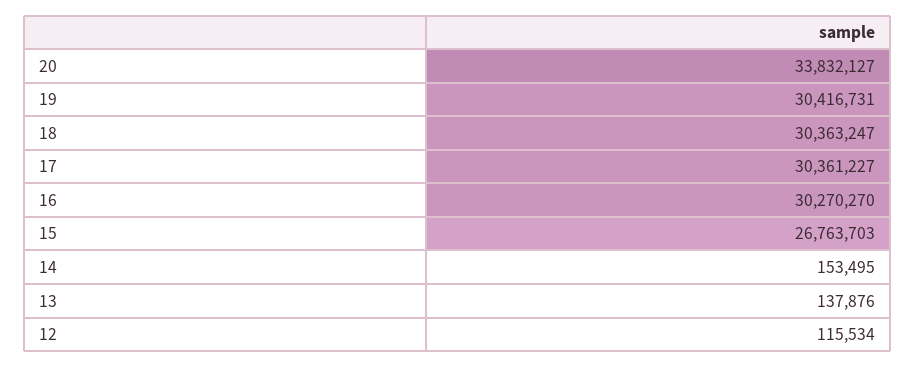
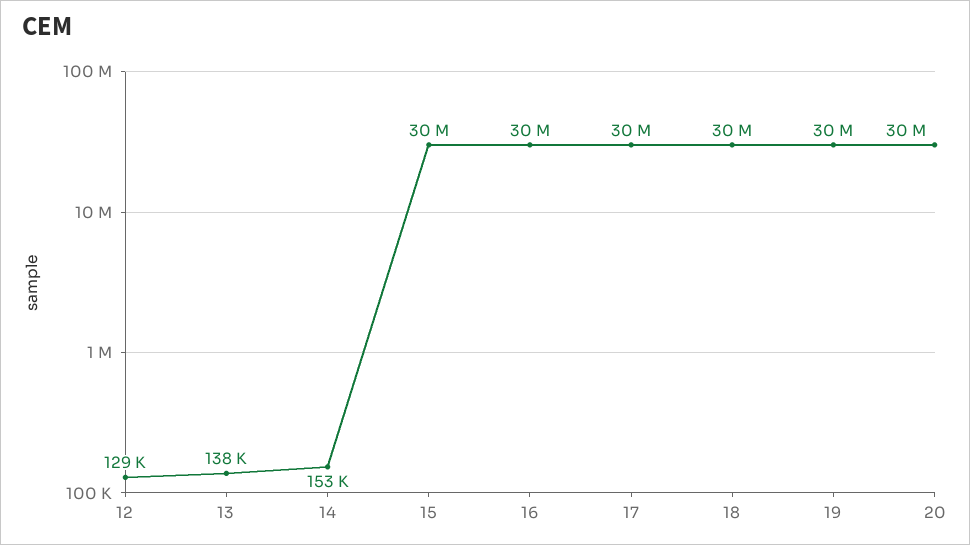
  {
-   "20": 33832127,
+   "20": 30000000,
    "19": 30416731,
    "18": 30363247,
    "17": 30361227,
    "16": 30270270,
-   "15": 26763703,
+   "15": 30000000,
    "14": 153495,
    "13": 137876,
-   "12": 115534
+   "12": 129000
  }

